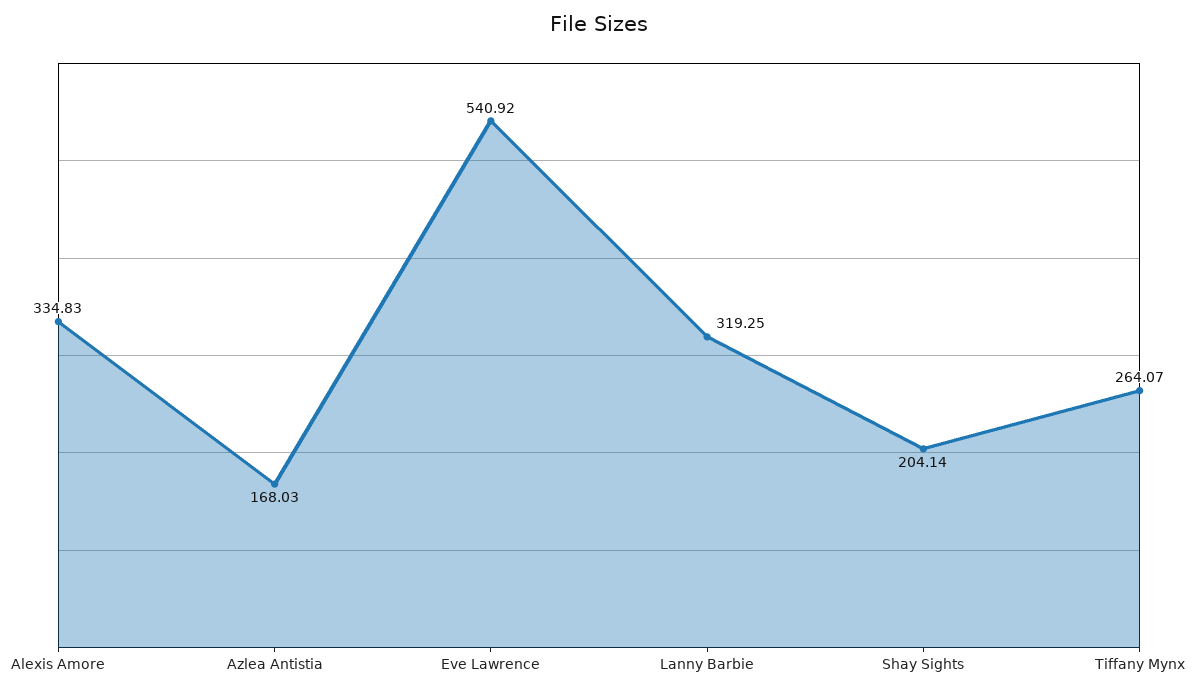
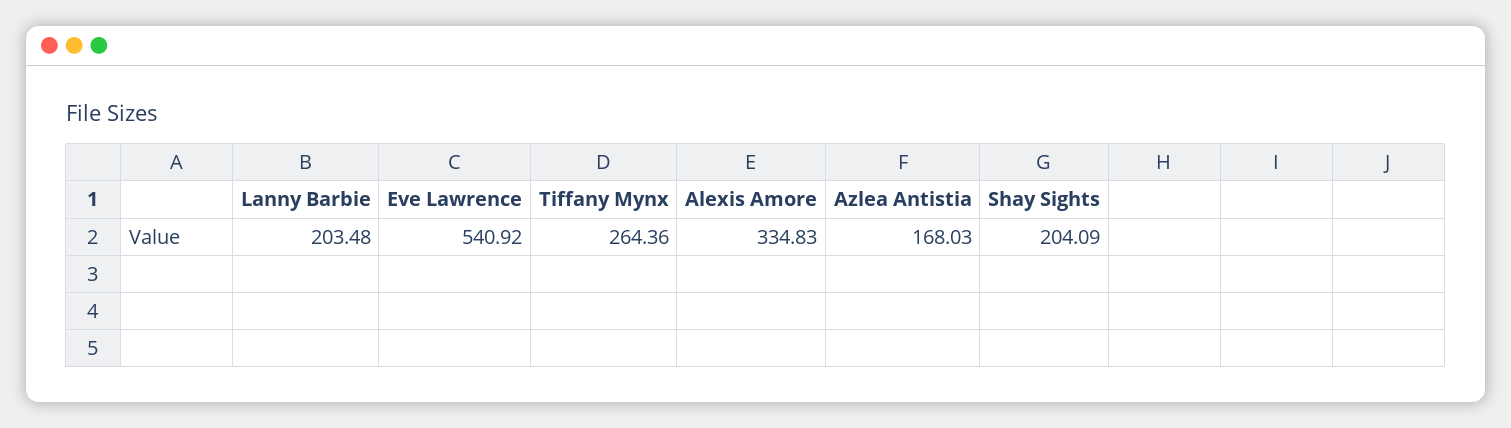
  {
    "Alexis Amore": 334.83,
    "Azlea Antistia": 168.03,
    "Eve Lawrence": 540.92,
-   "Lanny Barbie": 319.25,
+   "Lanny Barbie": 203.48,
-   "Shay Sights": 204.14,
+   "Shay Sights": 204.09,
-   "Tiffany Mynx": 264.07
+   "Tiffany Mynx": 264.36
  }

